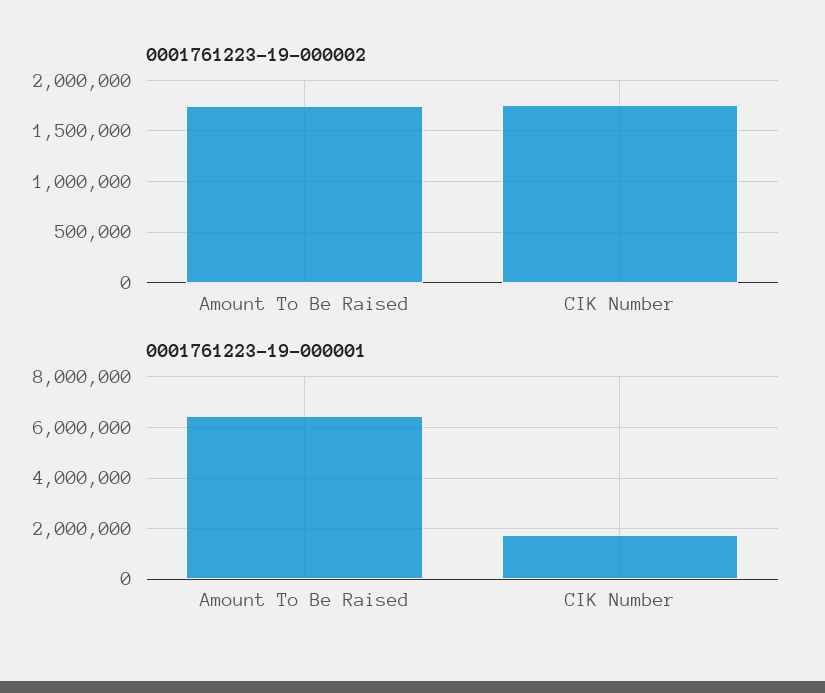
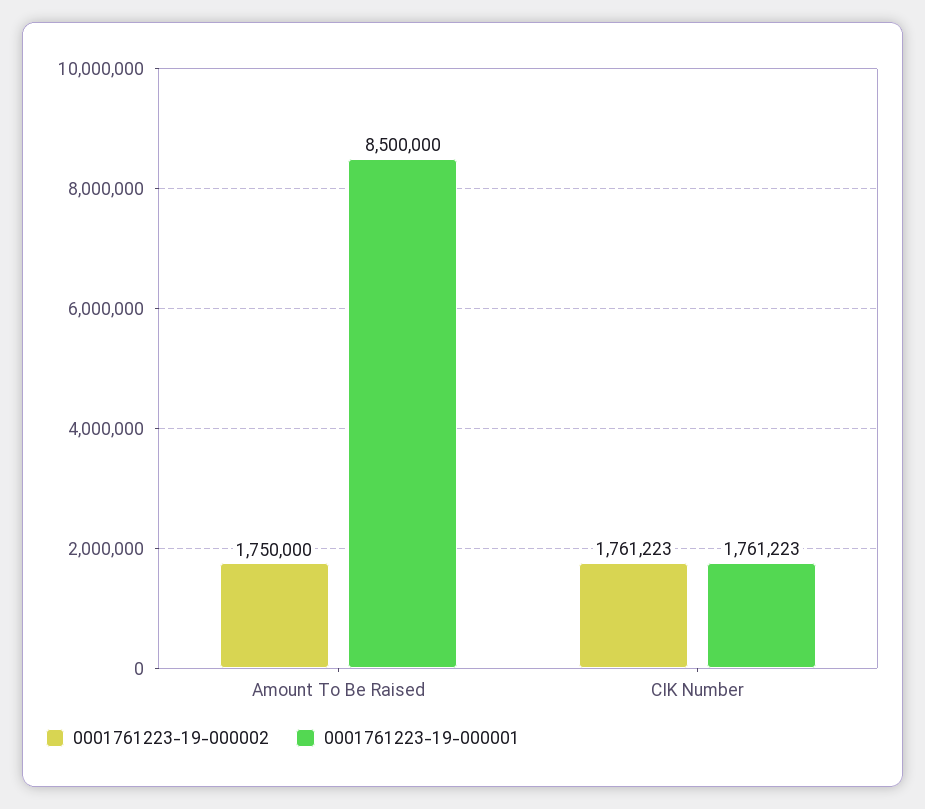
  {
    "0001761223-19-000002": {
      "Amount To Be Raised": 1750000,
      "CIK Number": 1761223
    },
    "0001761223-19-000001": {
-     "Amount To Be Raised": 6500000,
+     "Amount To Be Raised": 8500000,
      "CIK Number": 1761223
    }
  }

